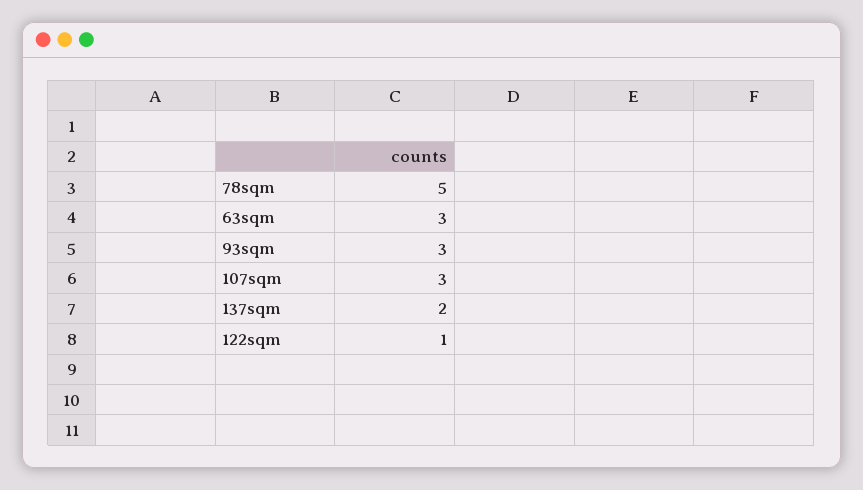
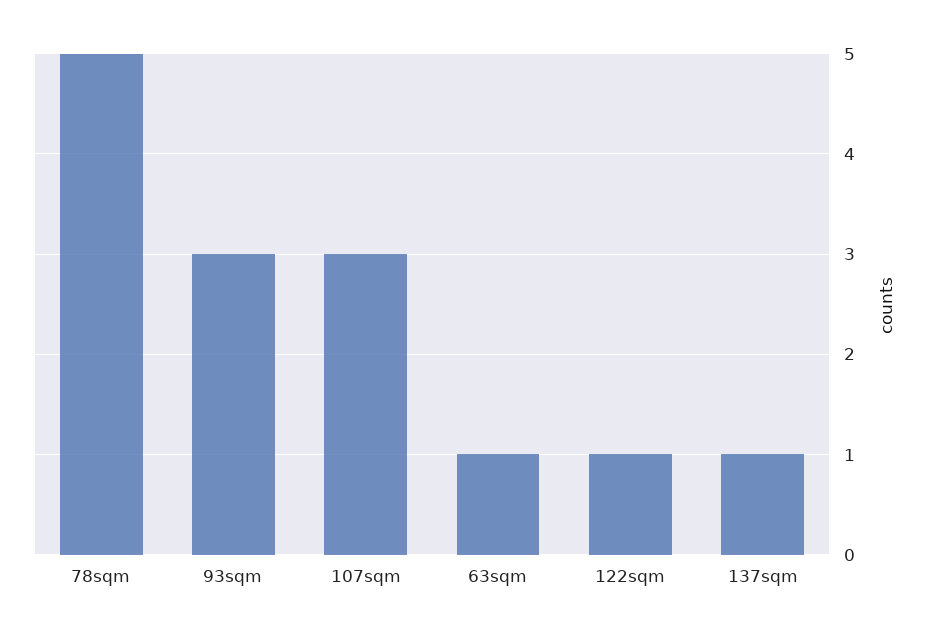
  {
    "78sqm": 5,
-   "63sqm": 3,
+   "63sqm": 1,
    "93sqm": 3,
    "107sqm": 3,
-   "137sqm": 2,
+   "137sqm": 1,
    "122sqm": 1
  }

